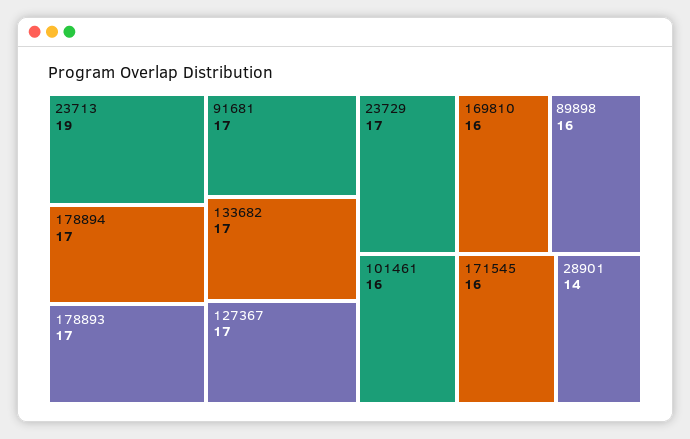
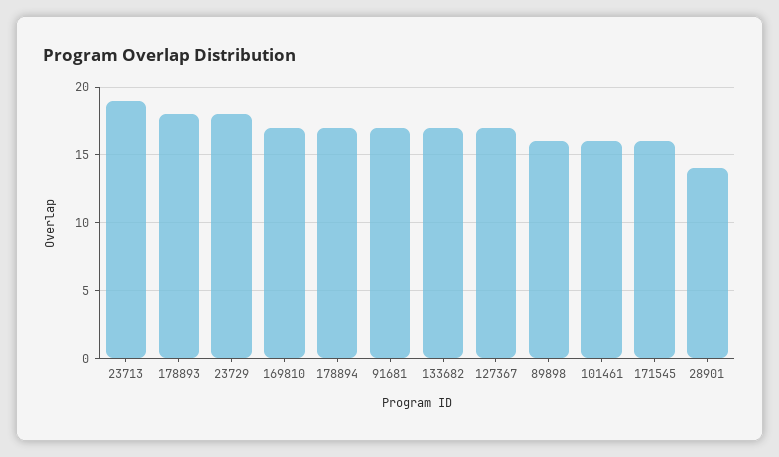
  {
    "23713": 19,
    "178894": 17,
-   "178893": 17,
+   "178893": 18,
    "91681": 17,
    "133682": 17,
    "127367": 17,
-   "23729": 17,
+   "23729": 18,
-   "169810": 16,
+   "169810": 17,
    "89898": 16,
    "101461": 16,
    "171545": 16,
    "28901": 14
  }

